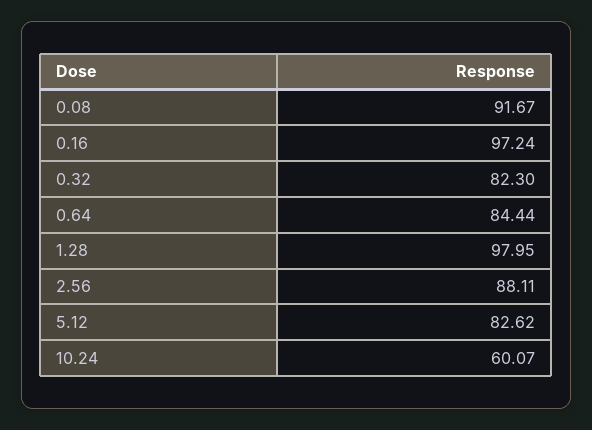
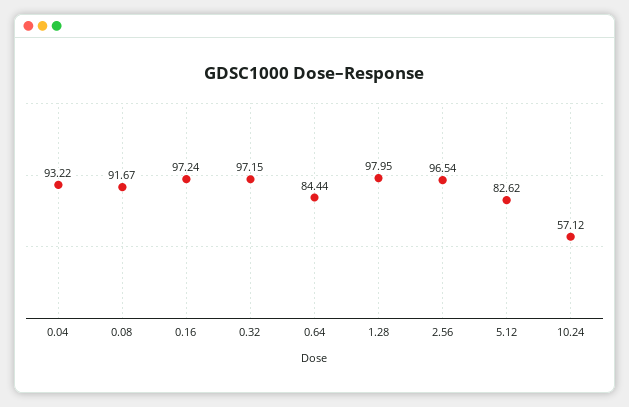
  {
    "0.08": 91.67,
    "0.16": 97.24,
-   "0.32": 82.3,
+   "0.32": 97.15,
    "0.64": 84.44,
    "1.28": 97.95,
-   "2.56": 88.11,
+   "2.56": 96.54,
    "5.12": 82.62,
-   "10.24": 60.07
+   "10.24": 57.12,
+   "0.04": 93.22
  }

